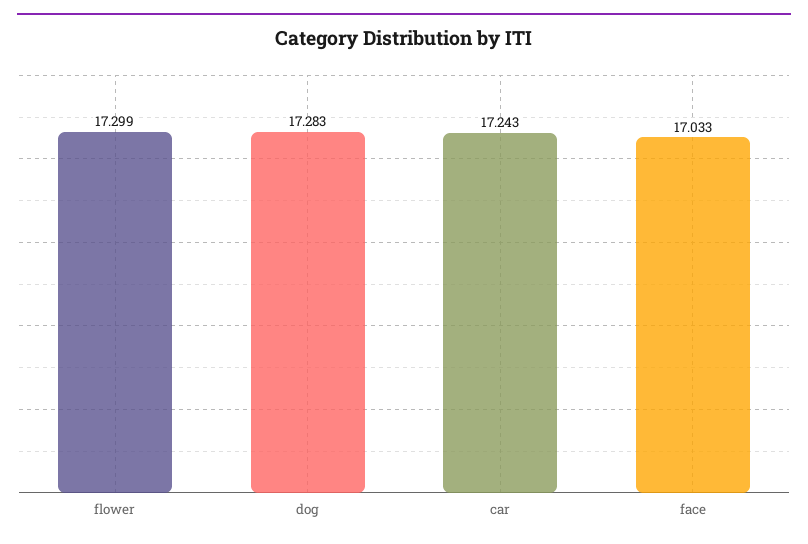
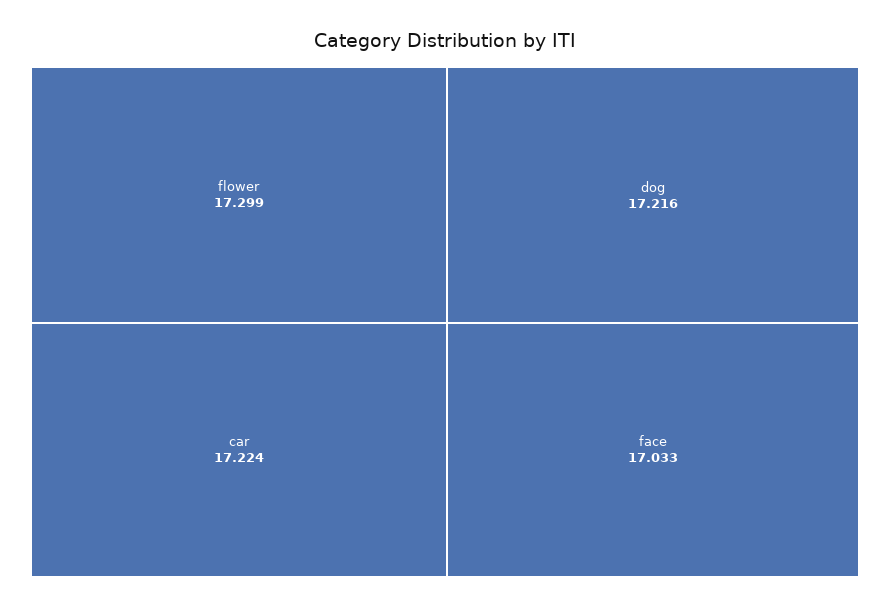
  {
    "flower": 17.299,
-   "dog": 17.283,
+   "dog": 17.216,
-   "car": 17.243,
+   "car": 17.224,
    "face": 17.033
  }

